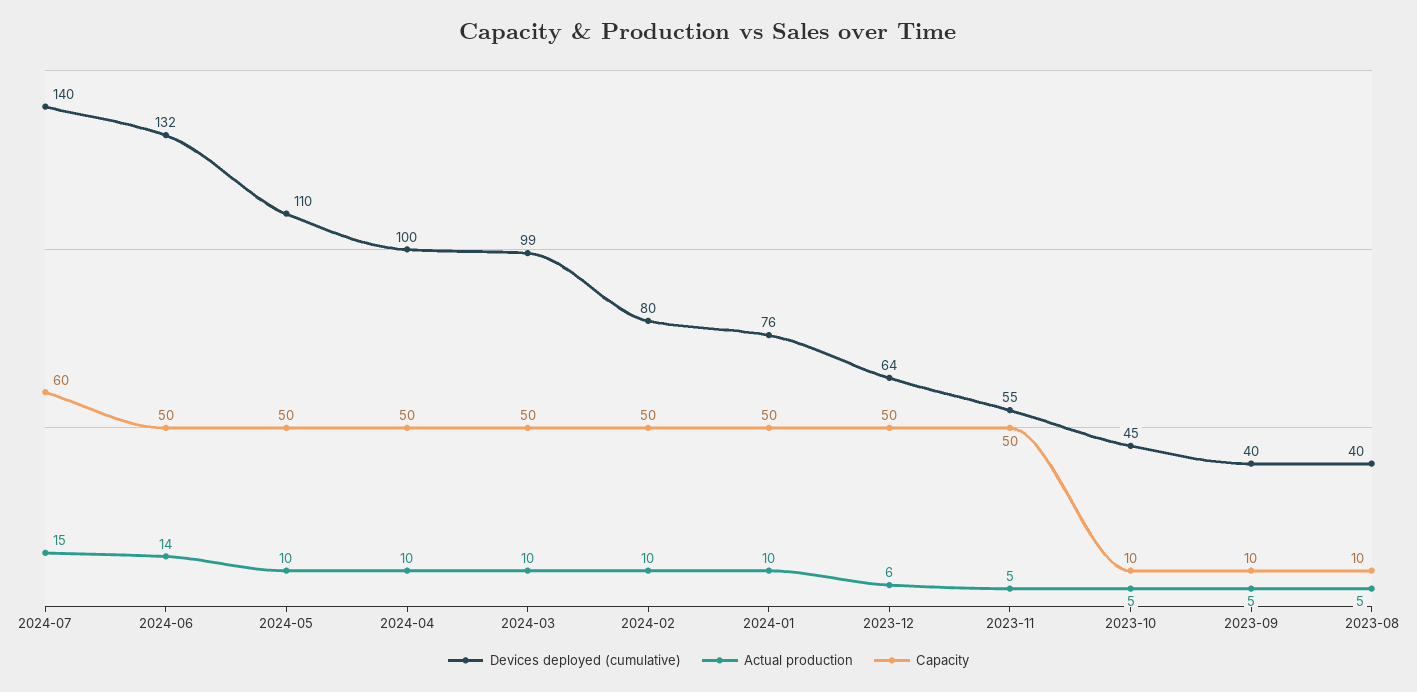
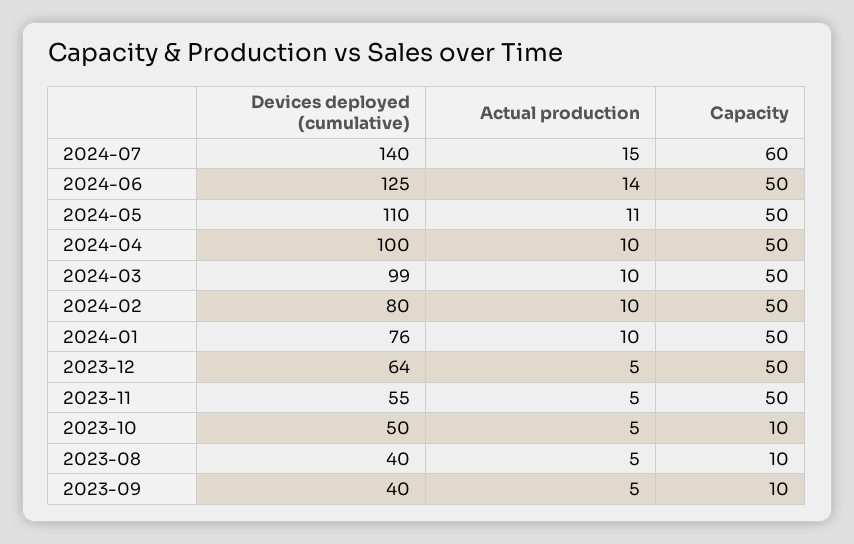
  {
    "Devices deployed (cumulative)": {
      "2024-07": 140,
-     "2024-06": 132,
+     "2024-06": 125,
      "2024-05": 110,
      "2024-04": 100,
      "2024-03": 99,
      "2024-02": 80,
      "2024-01": 76,
      "2023-12": 64,
      "2023-11": 55,
-     "2023-10": 45,
+     "2023-10": 50,
      "2023-09": 40,
      "2023-08": 40
    },
    "Actual production": {
      "2024-07": 15,
      "2024-06": 14,
-     "2024-05": 10,
+     "2024-05": 11,
      "2024-04": 10,
      "2024-03": 10,
      "2024-02": 10,
      "2024-01": 10,
-     "2023-12": 6,
+     "2023-12": 5,
      "2023-11": 5,
      "2023-10": 5,
      "2023-09": 5,
      "2023-08": 5
    },
    "Capacity": {
      "2024-07": 60,
      "2024-06": 50,
      "2024-05": 50,
      "2024-04": 50,
      "2024-03": 50,
      "2024-02": 50,
      "2024-01": 50,
      "2023-12": 50,
      "2023-11": 50,
      "2023-10": 10,
      "2023-09": 10,
      "2023-08": 10
    }
  }

